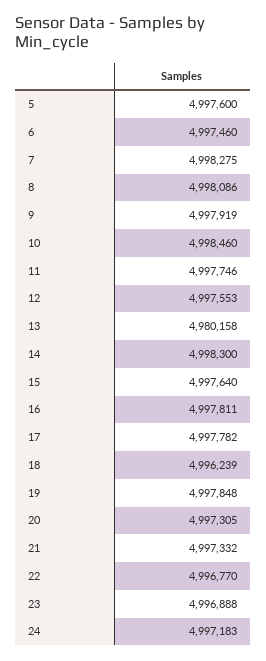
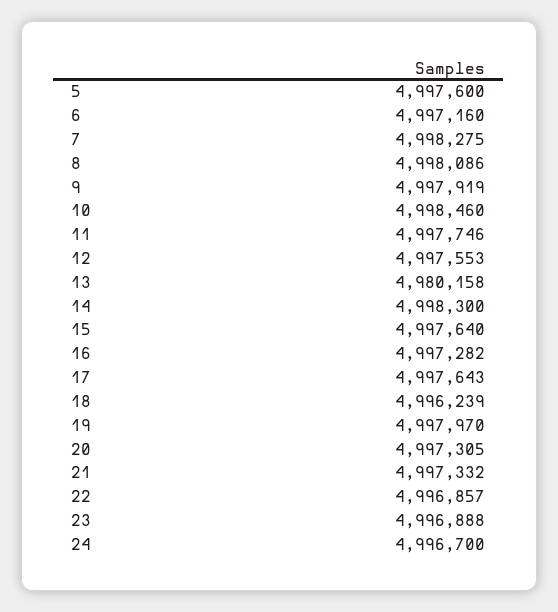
  {
    "5": 4997600,
-   "6": 4997460,
+   "6": 4997160,
    "7": 4998275,
    "8": 4998086,
    "9": 4997919,
    "10": 4998460,
    "11": 4997746,
    "12": 4997553,
    "13": 4980158,
    "14": 4998300,
    "15": 4997640,
-   "16": 4997811,
+   "16": 4997282,
-   "17": 4997782,
+   "17": 4997643,
    "18": 4996239,
-   "19": 4997848,
+   "19": 4997970,
    "20": 4997305,
    "21": 4997332,
-   "22": 4996770,
+   "22": 4996857,
    "23": 4996888,
-   "24": 4997183
+   "24": 4996700
  }

